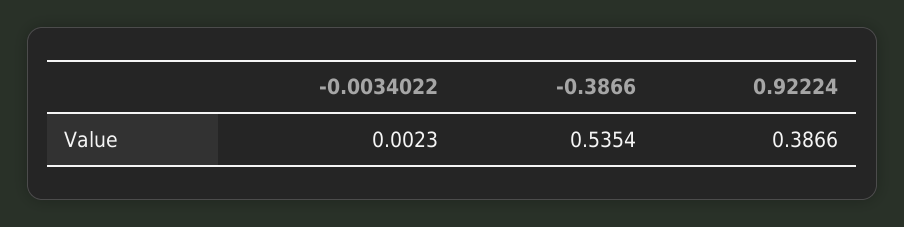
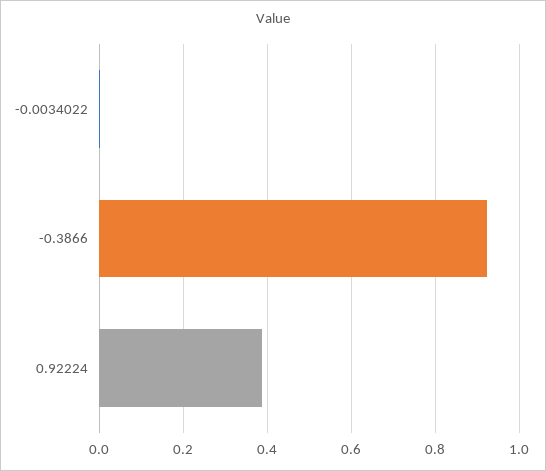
  {
    "-0.0034022": 0.0023,
-   "-0.3866": 0.5354,
+   "-0.3866": 0.92,
    "0.92224": 0.3866
  }

